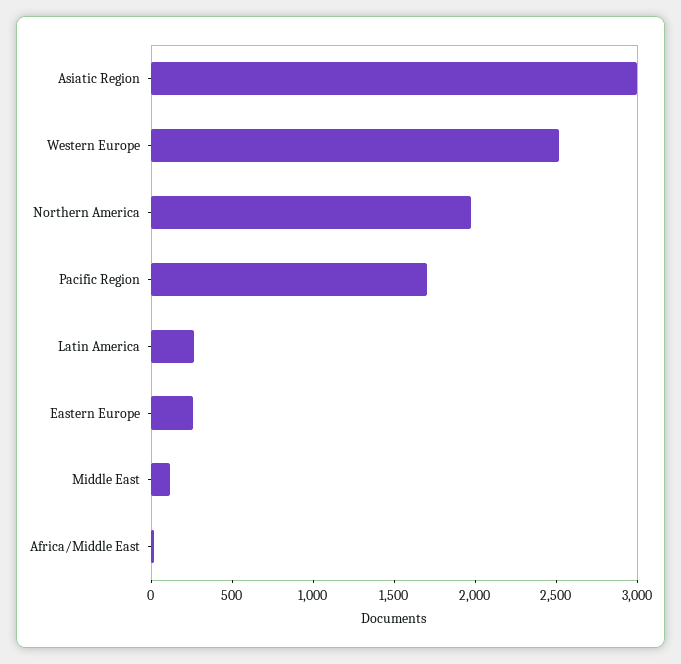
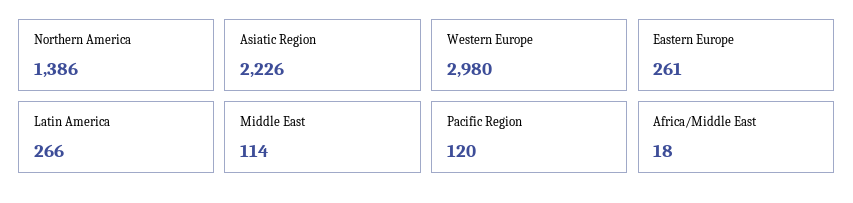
  {
-   "Asiatic Region": 3000,
+   "Asiatic Region": 2226,
-   "Western Europe": 2500,
+   "Western Europe": 2980,
-   "Northern America": 2000,
+   "Northern America": 1386,
-   "Pacific Region": 1700,
+   "Pacific Region": 120,
    "Latin America": 266,
    "Eastern Europe": 261,
    "Middle East": 114,
    "Africa/Middle East": 18
  }

